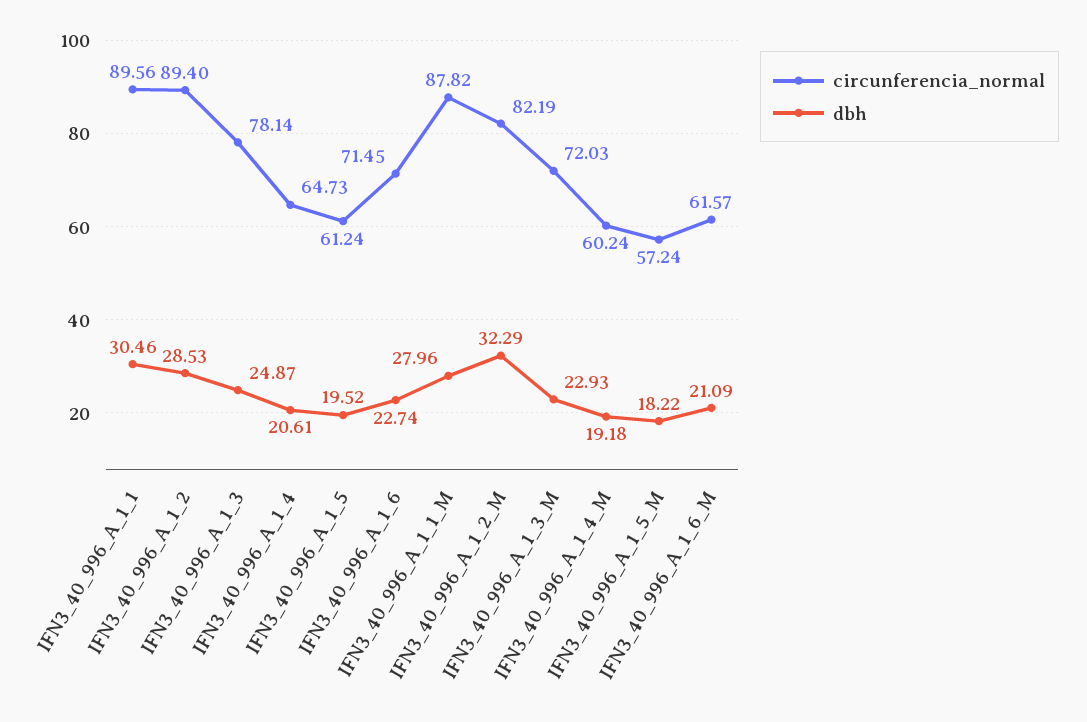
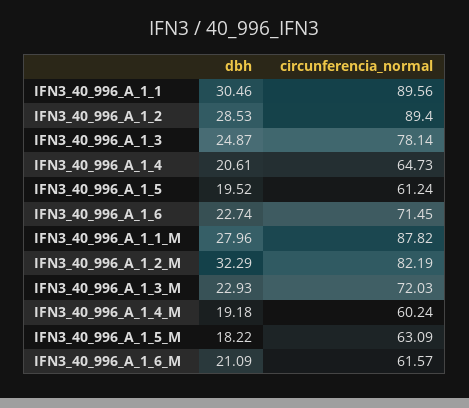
  {
    "circunferencia_normal": {
      "IFN3_40_996_A_1_1": 89.56,
      "IFN3_40_996_A_1_2": 89.4,
      "IFN3_40_996_A_1_3": 78.14,
      "IFN3_40_996_A_1_4": 64.73,
      "IFN3_40_996_A_1_5": 61.24,
      "IFN3_40_996_A_1_6": 71.45,
      "IFN3_40_996_A_1_1_M": 87.82,
      "IFN3_40_996_A_1_2_M": 82.19,
      "IFN3_40_996_A_1_3_M": 72.03,
      "IFN3_40_996_A_1_4_M": 60.24,
-     "IFN3_40_996_A_1_5_M": 57.24,
+     "IFN3_40_996_A_1_5_M": 63.09,
      "IFN3_40_996_A_1_6_M": 61.57
    },
    "dbh": {
      "IFN3_40_996_A_1_1": 30.46,
      "IFN3_40_996_A_1_2": 28.53,
      "IFN3_40_996_A_1_3": 24.87,
      "IFN3_40_996_A_1_4": 20.61,
      "IFN3_40_996_A_1_5": 19.52,
      "IFN3_40_996_A_1_6": 22.74,
      "IFN3_40_996_A_1_1_M": 27.96,
      "IFN3_40_996_A_1_2_M": 32.29,
      "IFN3_40_996_A_1_3_M": 22.93,
      "IFN3_40_996_A_1_4_M": 19.18,
      "IFN3_40_996_A_1_5_M": 18.22,
      "IFN3_40_996_A_1_6_M": 21.09
    }
  }

